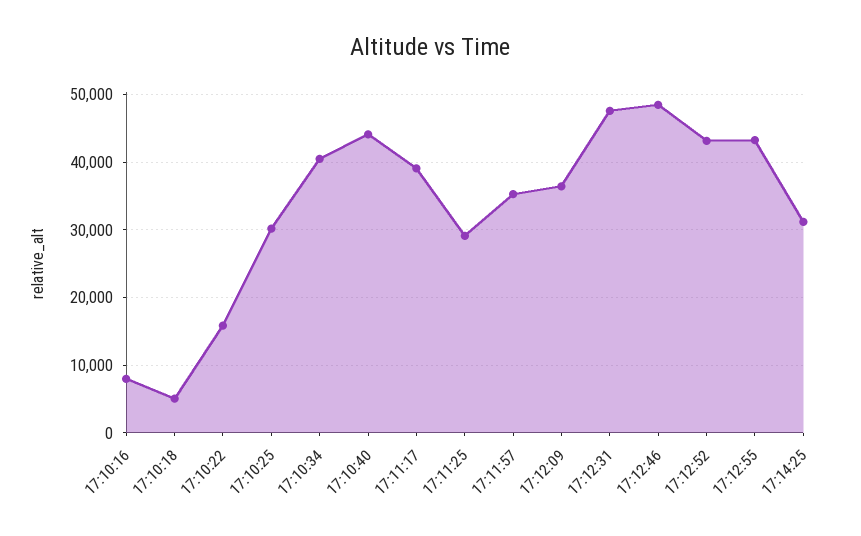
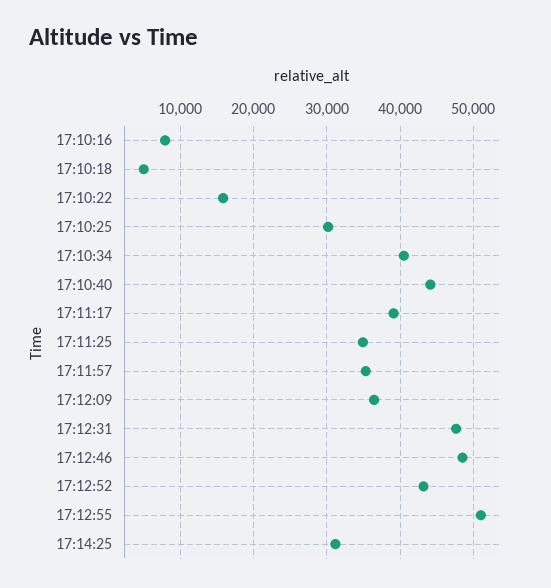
  {
    "17:10:16": 8000,
    "17:10:18": 5000,
    "17:10:22": 16000,
    "17:10:25": 30000,
    "17:10:34": 41000,
    "17:10:40": 44000,
    "17:11:17": 39000,
-   "17:11:25": 29000,
+   "17:11:25": 35000,
    "17:11:57": 35000,
    "17:12:09": 36000,
    "17:12:31": 48000,
    "17:12:46": 49000,
    "17:12:52": 43000,
-   "17:12:55": 43000,
+   "17:12:55": 51000,
    "17:14:25": 31000
  }

